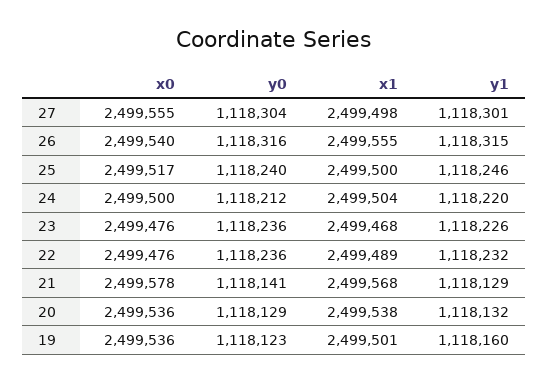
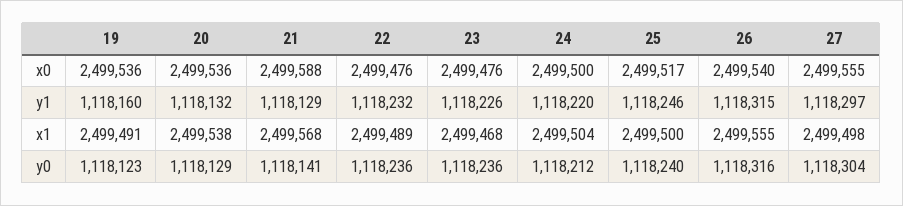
  {
    "x0": {
      "27": 2499555,
      "26": 2499540,
      "25": 2499517,
      "24": 2499500,
      "23": 2499476,
      "22": 2499476,
-     "21": 2499578,
+     "21": 2499588,
      "20": 2499536,
      "19": 2499536
    },
    "y0": {
      "27": 1118304,
      "26": 1118316,
      "25": 1118240,
      "24": 1118212,
      "23": 1118236,
      "22": 1118236,
      "21": 1118141,
      "20": 1118129,
      "19": 1118123
    },
    "x1": {
      "27": 2499498,
      "26": 2499555,
      "25": 2499500,
      "24": 2499504,
      "23": 2499468,
      "22": 2499489,
      "21": 2499568,
      "20": 2499538,
-     "19": 2499501
+     "19": 2499491
    },
    "y1": {
-     "27": 1118301,
+     "27": 1118297,
      "26": 1118315,
      "25": 1118246,
      "24": 1118220,
      "23": 1118226,
      "22": 1118232,
      "21": 1118129,
      "20": 1118132,
      "19": 1118160
    }
  }

